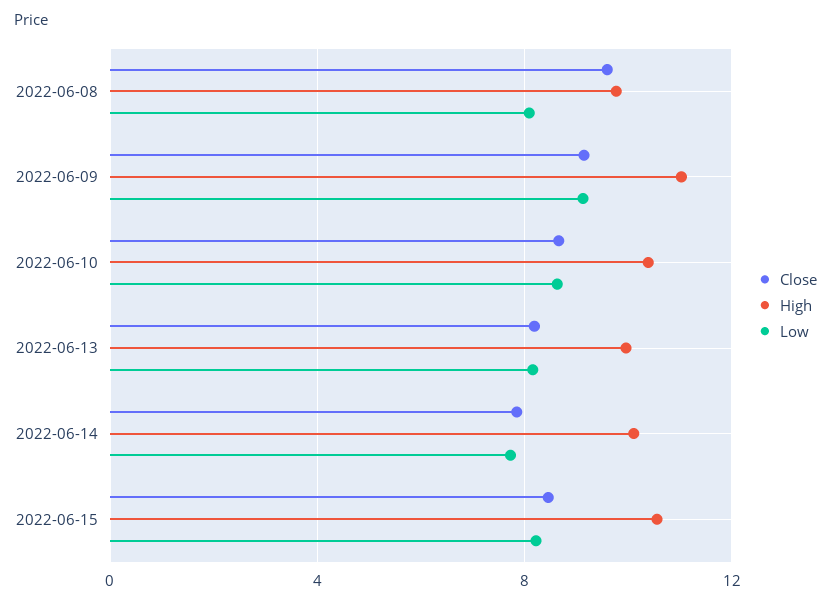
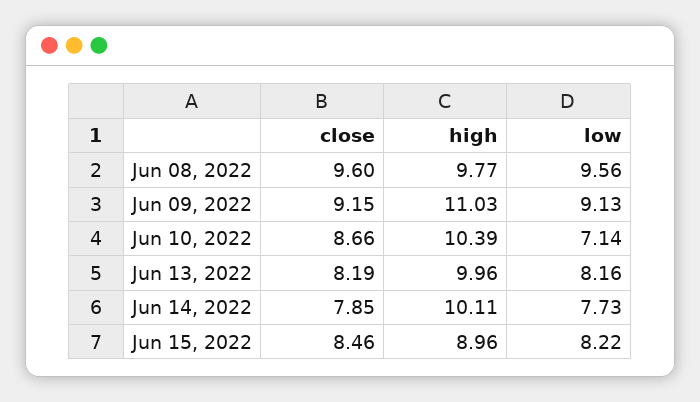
  {
    "Close": {
      "2022-06-08": 9.6,
      "2022-06-09": 9.15,
      "2022-06-10": 8.66,
      "2022-06-13": 8.19,
      "2022-06-14": 7.85,
      "2022-06-15": 8.46
    },
    "High": {
      "2022-06-08": 9.77,
      "2022-06-09": 11.03,
      "2022-06-10": 10.39,
      "2022-06-13": 9.96,
      "2022-06-14": 10.11,
-     "2022-06-15": 10.5
+     "2022-06-15": 8.96
    },
    "Low": {
-     "2022-06-08": 8,
+     "2022-06-08": 9.56,
      "2022-06-09": 9.13,
-     "2022-06-10": 8.5,
+     "2022-06-10": 7.14,
      "2022-06-13": 8.16,
      "2022-06-14": 7.73,
      "2022-06-15": 8.22
    }
  }

